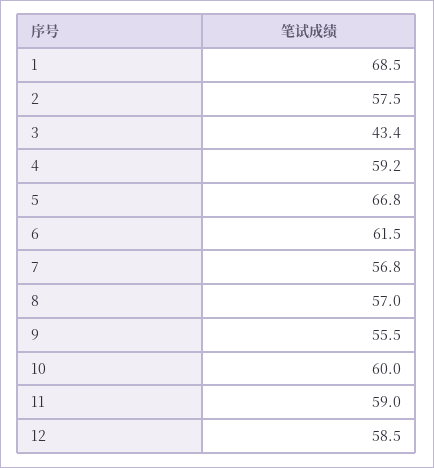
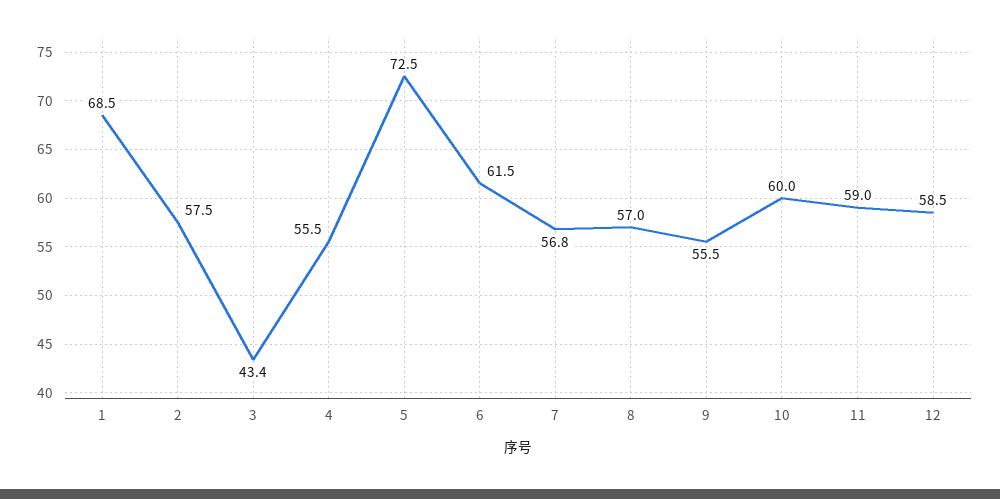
  {
    "1": 68.5,
    "2": 57.5,
    "3": 43.4,
-   "4": 59.2,
+   "4": 55.5,
-   "5": 66.8,
+   "5": 72.5,
    "6": 61.5,
    "7": 56.8,
    "8": 57,
    "9": 55.5,
    "10": 60,
    "11": 59,
    "12": 58.5
  }

